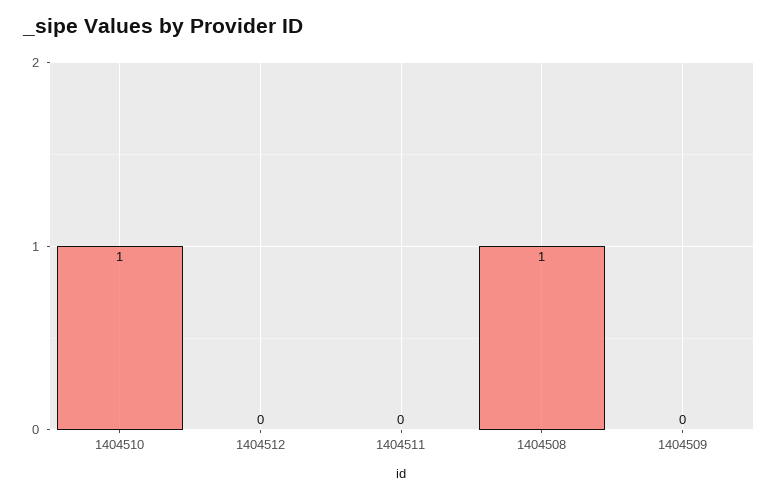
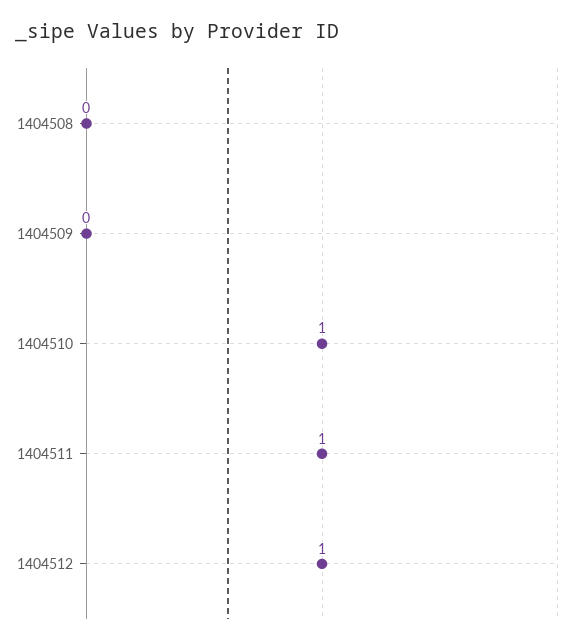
  {
    "1404510": 1,
-   "1404512": 0,
+   "1404512": 1,
-   "1404511": 0,
+   "1404511": 1,
-   "1404508": 1,
+   "1404508": 0,
    "1404509": 0
  }

